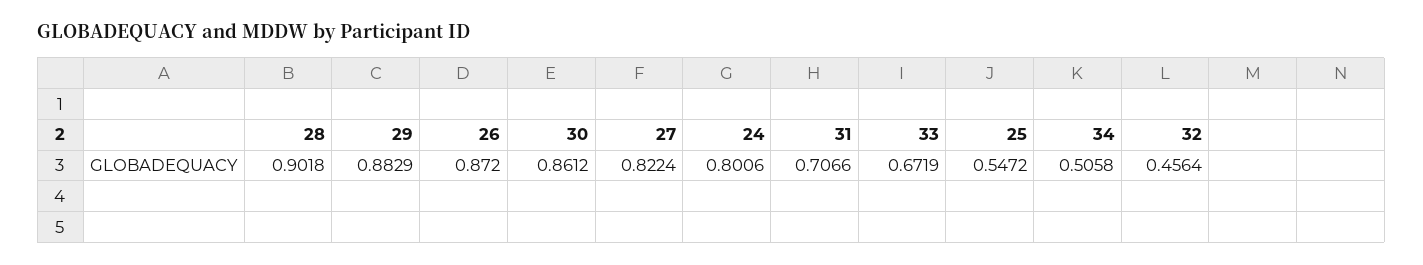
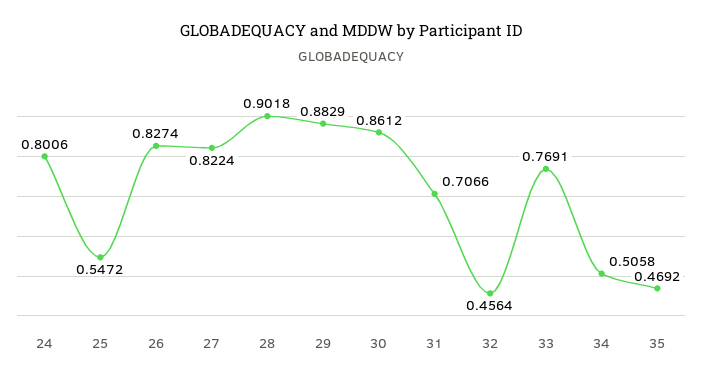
  {
    "28": 0.9018,
    "29": 0.8829,
-   "26": 0.872,
+   "26": 0.8274,
    "30": 0.8612,
    "27": 0.8224,
    "24": 0.8006,
    "31": 0.7066,
-   "33": 0.6719,
+   "33": 0.7691,
    "25": 0.5472,
    "34": 0.5058,
-   "32": 0.4564
+   "32": 0.4564,
+   "35": 0.4692
  }

